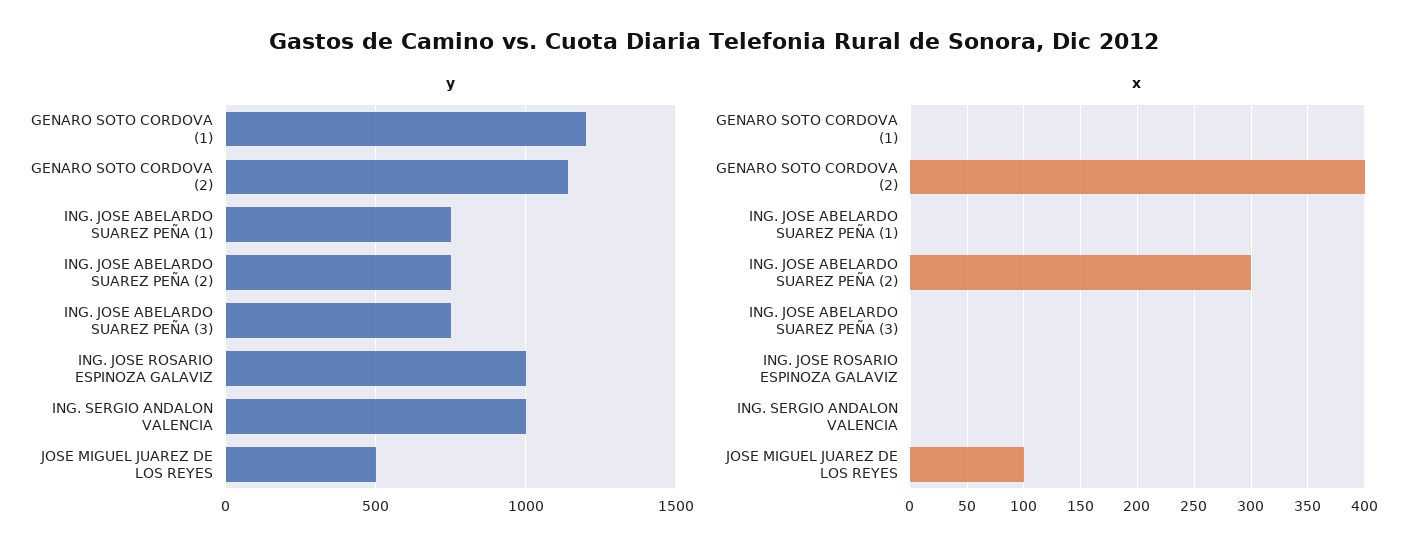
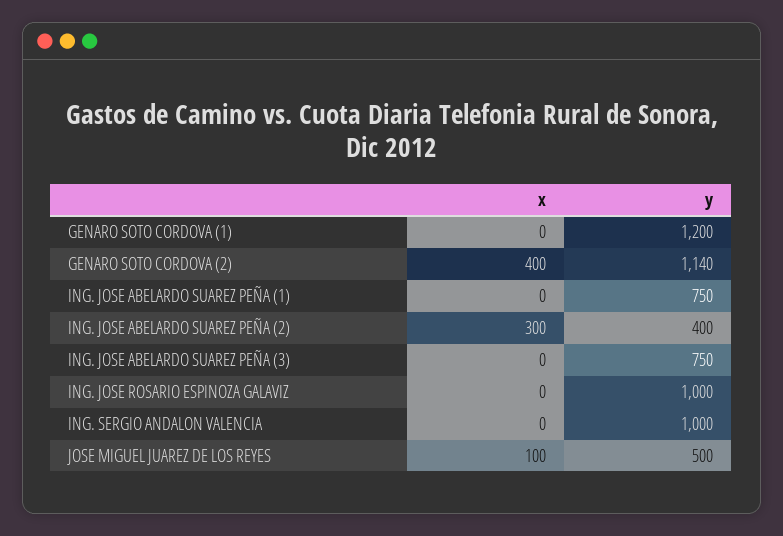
  {
    "y": {
      "GENARO SOTO CORDOVA (1)": 1200,
      "GENARO SOTO CORDOVA (2)": 1140,
      "ING. JOSE ABELARDO SUAREZ PEÑA (1)": 750,
-     "ING. JOSE ABELARDO SUAREZ PEÑA (2)": 750,
+     "ING. JOSE ABELARDO SUAREZ PEÑA (2)": 400,
      "ING. JOSE ABELARDO SUAREZ PEÑA (3)": 750,
      "ING. JOSE ROSARIO ESPINOZA GALAVIZ": 1000,
      "ING. SERGIO ANDALON VALENCIA": 1000,
      "JOSE MIGUEL JUAREZ DE LOS REYES": 500
    },
    "x": {
      "GENARO SOTO CORDOVA (1)": 0,
      "GENARO SOTO CORDOVA (2)": 400,
      "ING. JOSE ABELARDO SUAREZ PEÑA (1)": 0,
      "ING. JOSE ABELARDO SUAREZ PEÑA (2)": 300,
      "ING. JOSE ABELARDO SUAREZ PEÑA (3)": 0,
      "ING. JOSE ROSARIO ESPINOZA GALAVIZ": 0,
      "ING. SERGIO ANDALON VALENCIA": 0,
      "JOSE MIGUEL JUAREZ DE LOS REYES": 100
    }
  }

